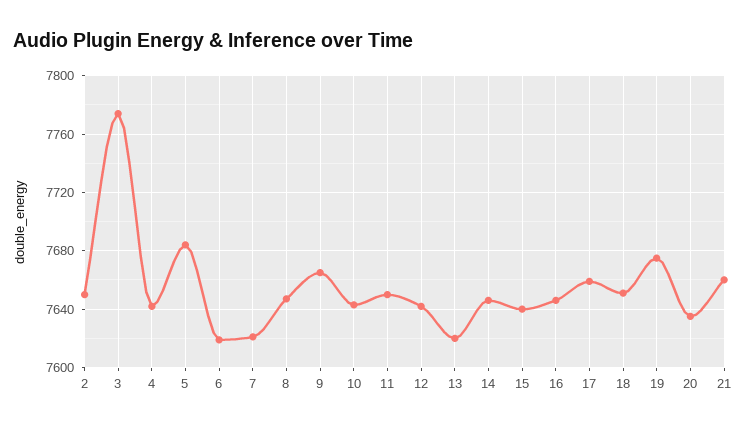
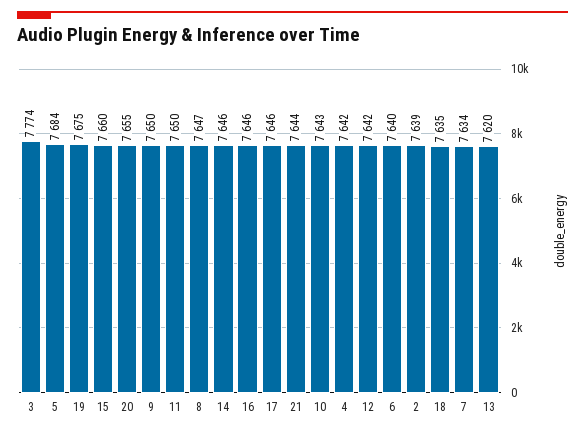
  {
-   "2": 7650,
+   "2": 7639,
    "3": 7774,
    "4": 7642,
    "5": 7684,
-   "6": 7620,
+   "6": 7640,
-   "7": 7620,
+   "7": 7634,
    "8": 7647,
-   "9": 7665,
+   "9": 7650,
    "10": 7643,
    "11": 7650,
    "12": 7642,
    "13": 7620,
    "14": 7646,
-   "15": 7640,
+   "15": 7660,
    "16": 7646,
-   "17": 7660,
+   "17": 7646,
-   "18": 7650,
+   "18": 7635,
    "19": 7675,
-   "20": 7635,
+   "20": 7655,
-   "21": 7660
+   "21": 7644
  }

